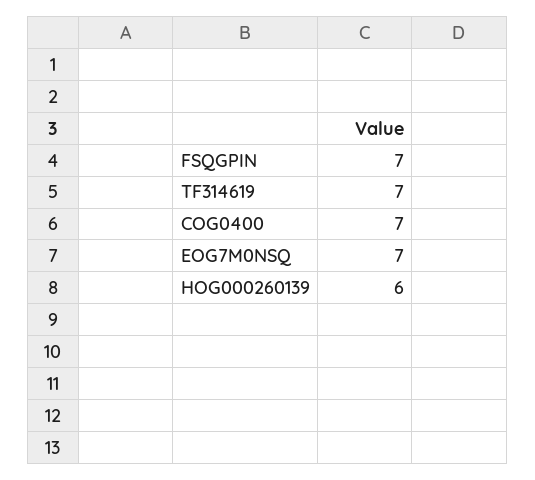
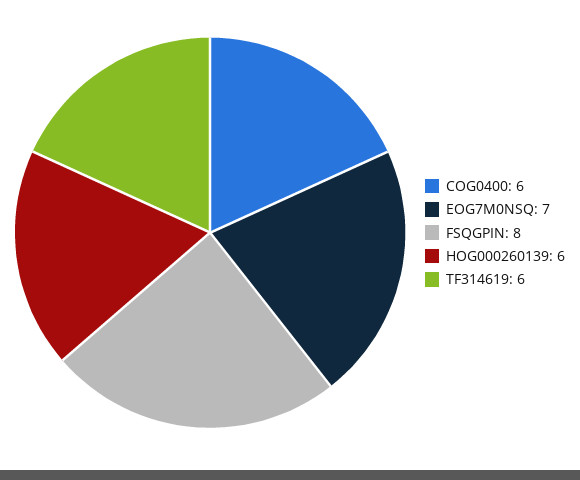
  {
-   "FSQGPIN": 7,
+   "FSQGPIN": 8,
-   "TF314619": 7,
+   "TF314619": 6,
-   "COG0400": 7,
+   "COG0400": 6,
    "EOG7M0NSQ": 7,
    "HOG000260139": 6
  }

